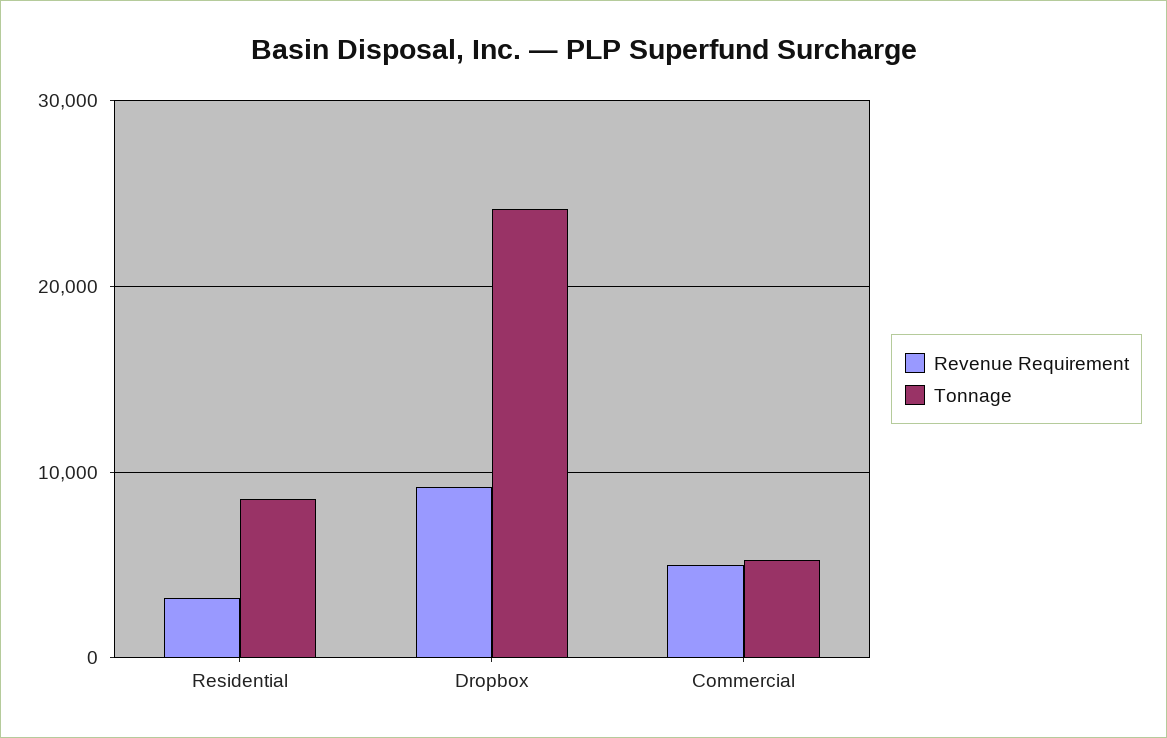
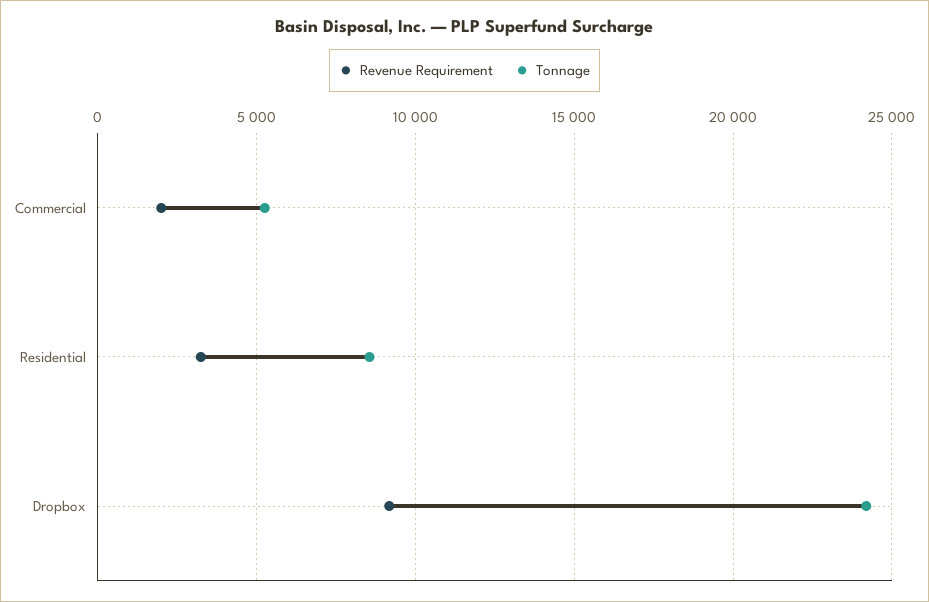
  {
    "Revenue Requirement": {
      "Residential": 3000,
      "Dropbox": 9000,
-     "Commercial": 5000
+     "Commercial": 2000
    },
    "Tonnage": {
      "Residential": 8500,
      "Dropbox": 24000,
      "Commercial": 5500
    }
  }

